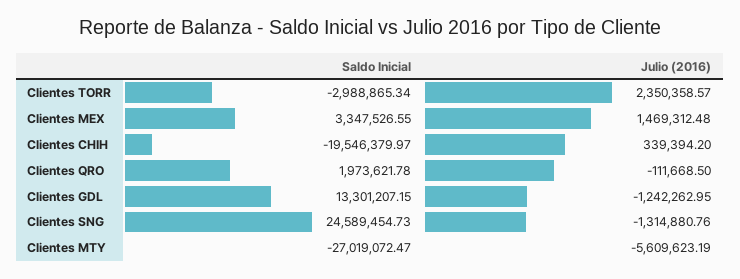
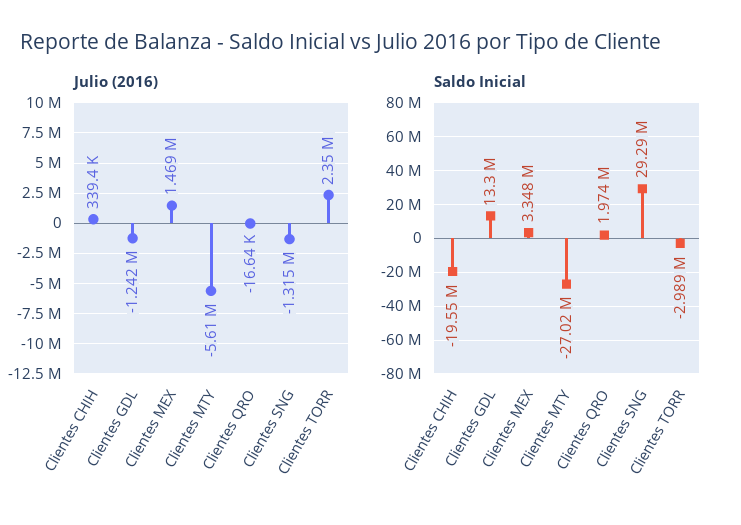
  {
    "Saldo Inicial": {
      "Clientes TORR": -2988865.34,
      "Clientes MEX": 3347526.55,
      "Clientes CHIH": -19546379.97,
      "Clientes QRO": 1973621.78,
      "Clientes GDL": 13301207.15,
-     "Clientes SNG": 24589454.73,
+     "Clientes SNG": 29290000,
      "Clientes MTY": -27019072.47
    },
    "Julio (2016)": {
      "Clientes TORR": 2350358.57,
      "Clientes MEX": 1469312.48,
      "Clientes CHIH": 339394.2,
-     "Clientes QRO": -111668.5,
+     "Clientes QRO": -16640,
      "Clientes GDL": -1242262.95,
      "Clientes SNG": -1314880.76,
      "Clientes MTY": -5609623.19
    }
  }

